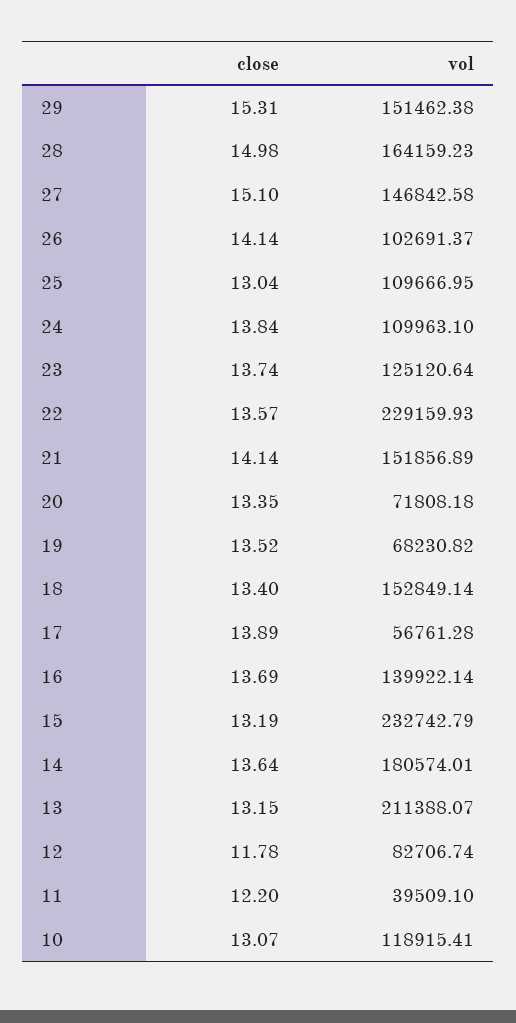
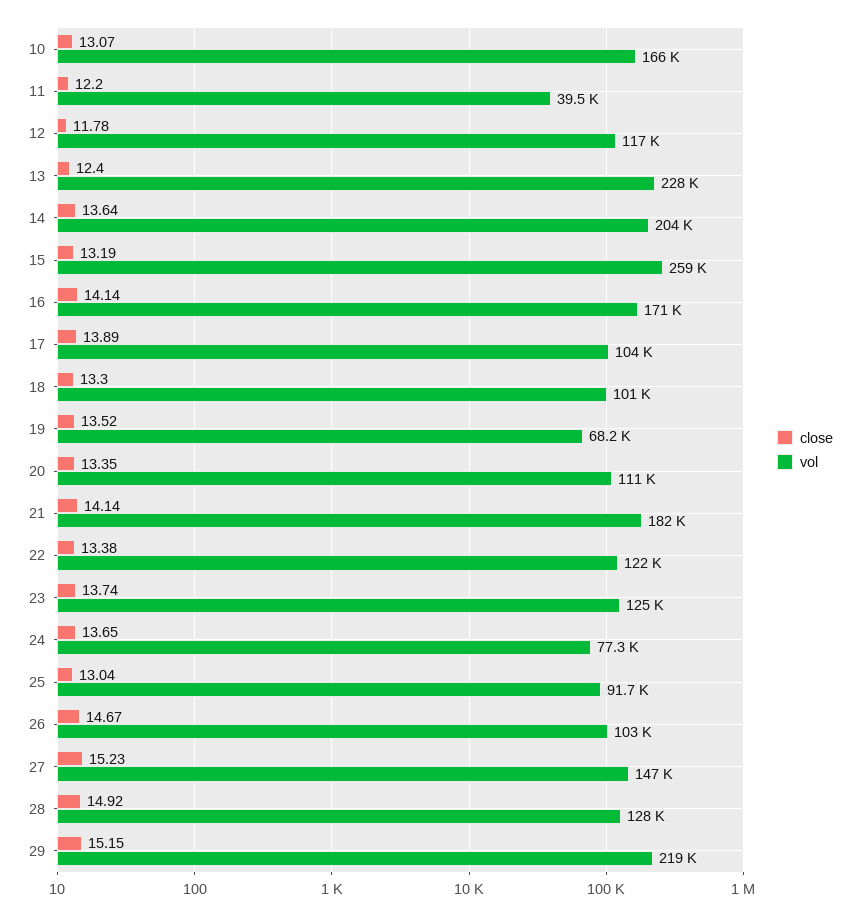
  {
    "close": {
-     "29": 15.31,
+     "29": 15.15,
-     "28": 14.98,
+     "28": 14.92,
-     "27": 15.1,
+     "27": 15.23,
-     "26": 14.14,
+     "26": 14.67,
      "25": 13.04,
-     "24": 13.84,
+     "24": 13.65,
      "23": 13.74,
-     "22": 13.57,
+     "22": 13.38,
      "21": 14.14,
      "20": 13.35,
      "19": 13.52,
-     "18": 13.4,
+     "18": 13.3,
      "17": 13.89,
-     "16": 13.69,
+     "16": 14.14,
      "15": 13.19,
      "14": 13.64,
-     "13": 13.15,
+     "13": 12.4,
      "12": 11.78,
      "11": 12.2,
      "10": 13.07
    },
    "vol": {
-     "29": 151462.38,
+     "29": 219000,
-     "28": 164159.23,
+     "28": 128000,
      "27": 146842.58,
      "26": 102691.37,
-     "25": 109666.95,
+     "25": 91700,
-     "24": 109963.1,
+     "24": 77300,
      "23": 125120.64,
-     "22": 229159.93,
+     "22": 122000,
-     "21": 151856.89,
+     "21": 182000,
-     "20": 71808.18,
+     "20": 111000,
      "19": 68230.82,
-     "18": 152849.14,
+     "18": 101000,
-     "17": 56761.28,
+     "17": 104000,
-     "16": 139922.14,
+     "16": 171000,
-     "15": 232742.79,
+     "15": 259000,
-     "14": 180574.01,
+     "14": 204000,
-     "13": 211388.07,
+     "13": 228000,
-     "12": 82706.74,
+     "12": 117000,
      "11": 39509.1,
-     "10": 118915.41
+     "10": 166000
    }
  }

